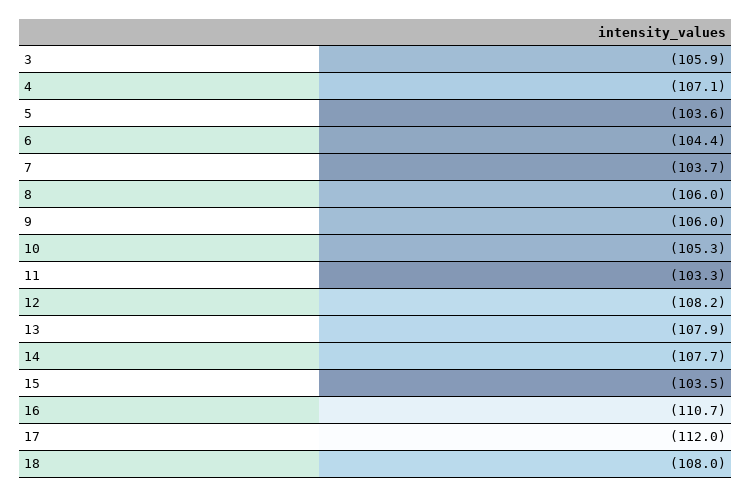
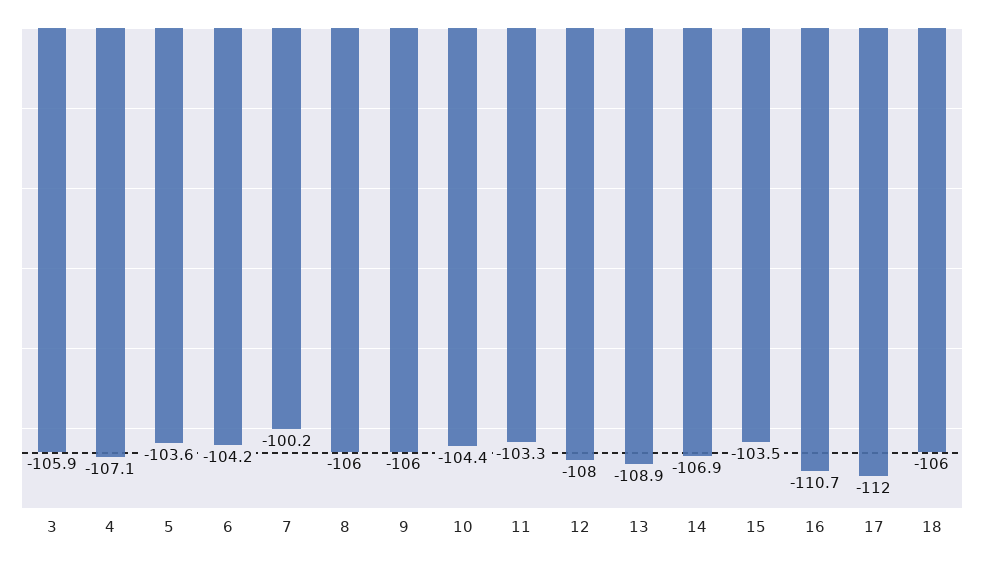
  {
    "3": -105.9,
    "4": -107.1,
    "5": -103.6,
-   "6": -104.4,
+   "6": -104.2,
-   "7": -103.7,
+   "7": -100.2,
    "8": -106,
    "9": -106,
-   "10": -105.3,
+   "10": -104.4,
    "11": -103.3,
-   "12": -108.2,
+   "12": -108,
-   "13": -107.9,
+   "13": -108.9,
-   "14": -107.7,
+   "14": -106.9,
    "15": -103.5,
    "16": -110.7,
    "17": -112,
-   "18": -108
+   "18": -106
  }

